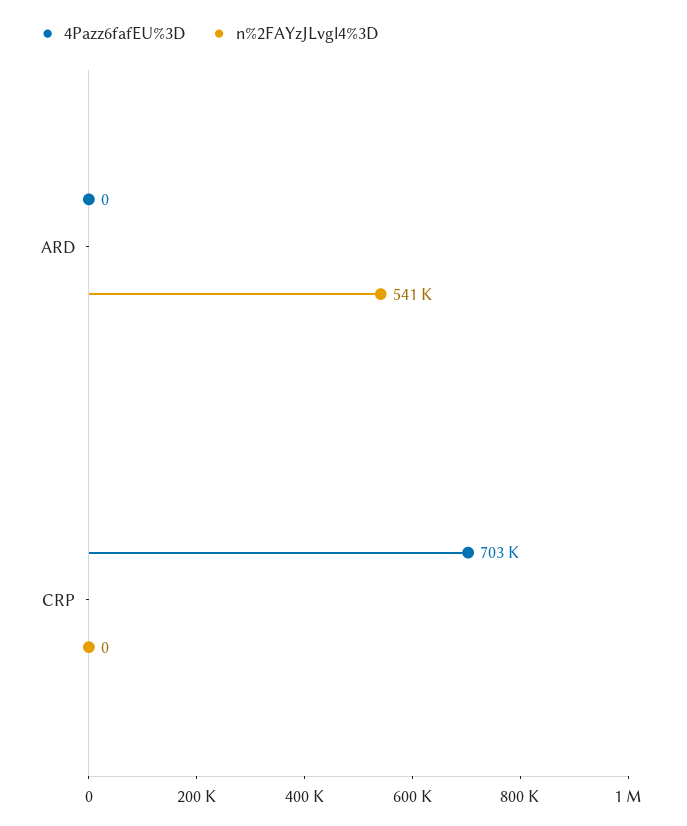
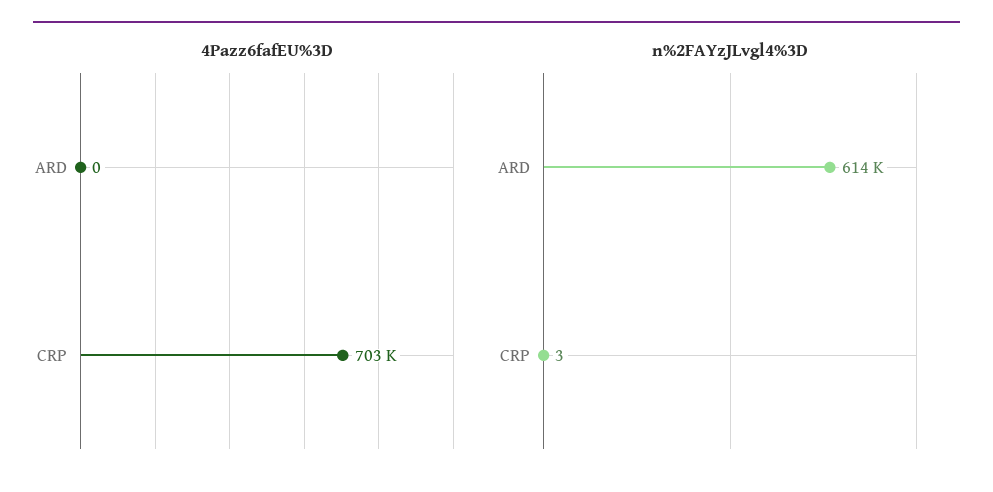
  {
    "4Pazz6fafEU%3D": {
      "ARD": 0,
      "CRP": 703000
    },
    "n%2FAYzJLvgl4%3D": {
-     "ARD": 541000,
+     "ARD": 614000,
-     "CRP": 0
+     "CRP": 3
    }
  }

